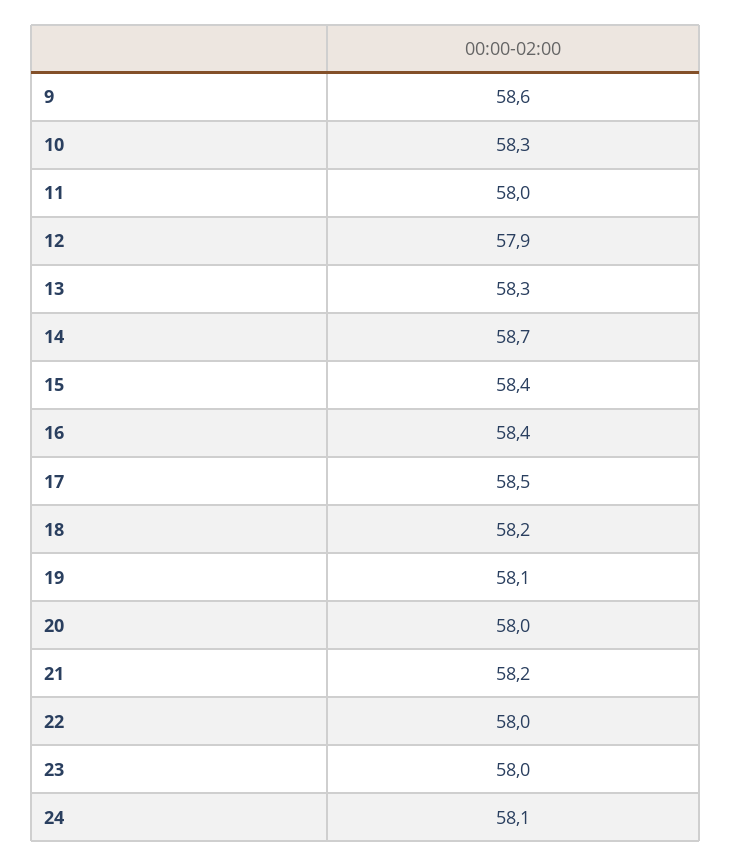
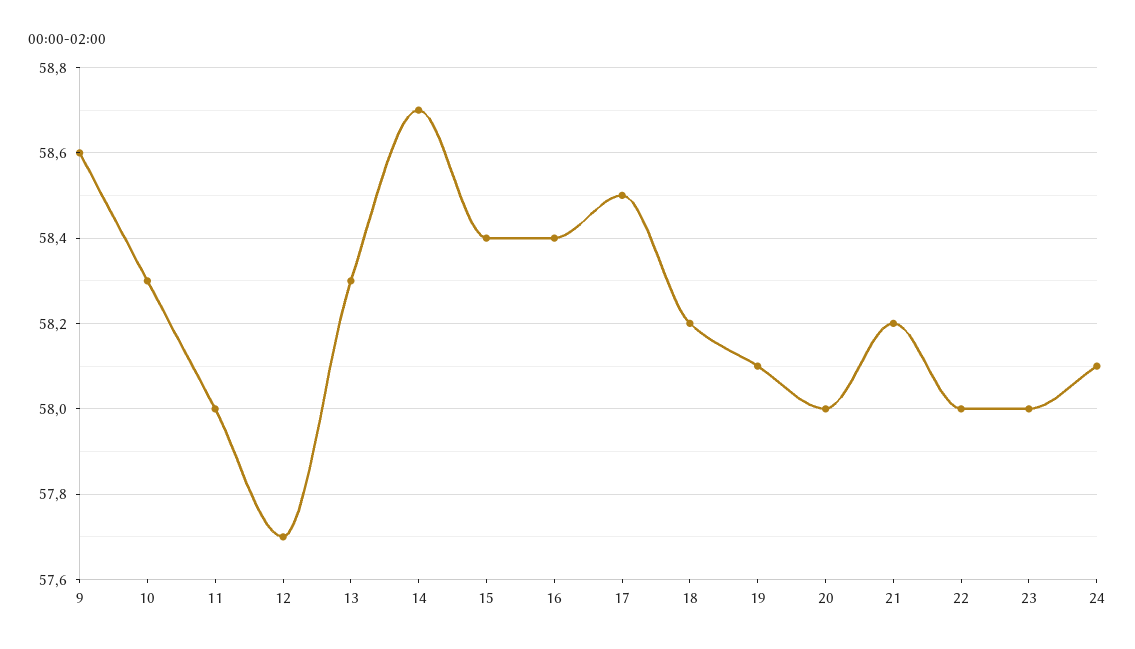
  {
    "9": 58.6,
    "10": 58.3,
    "11": 58,
-   "12": 57.9,
+   "12": 57.7,
    "13": 58.3,
    "14": 58.7,
    "15": 58.4,
    "16": 58.4,
    "17": 58.5,
    "18": 58.2,
    "19": 58.1,
    "20": 58,
    "21": 58.2,
    "22": 58,
    "23": 58,
    "24": 58.1
  }

